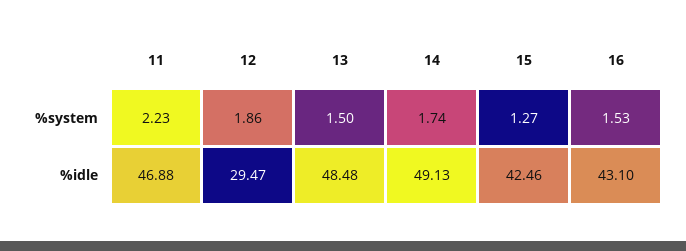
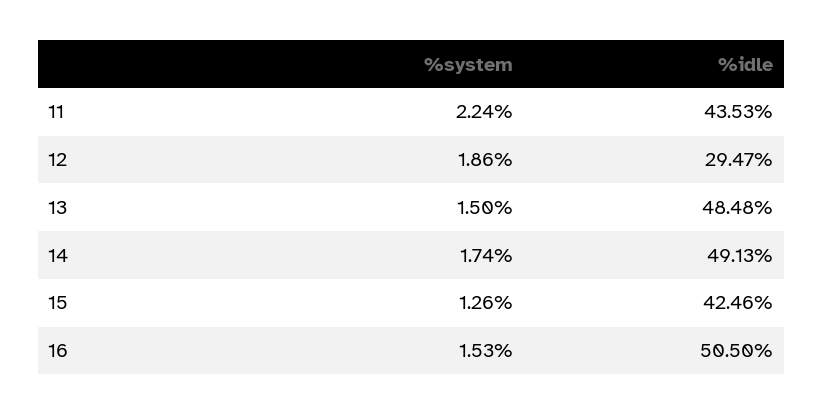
  {
    "11": {
-     "%system": 2.23,
+     "%system": 2.24,
-     "%idle": 46.88
+     "%idle": 43.53
    },
    "12": {
      "%system": 1.86,
      "%idle": 29.47
    },
    "13": {
      "%system": 1.5,
      "%idle": 48.48
    },
    "14": {
      "%system": 1.74,
      "%idle": 49.13
    },
    "15": {
-     "%system": 1.27,
+     "%system": 1.26,
      "%idle": 42.46
    },
    "16": {
      "%system": 1.53,
-     "%idle": 43.1
+     "%idle": 50.5
    }
  }

